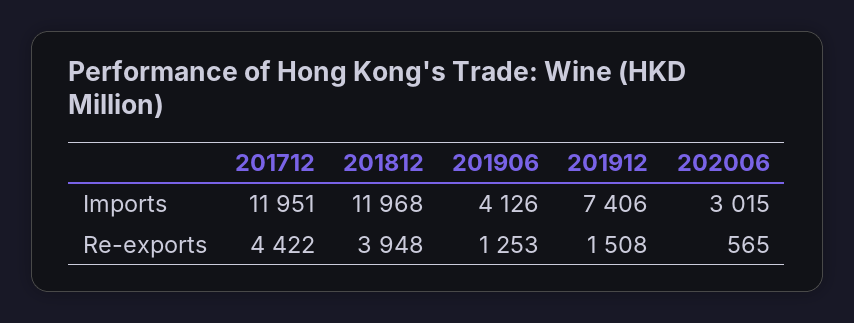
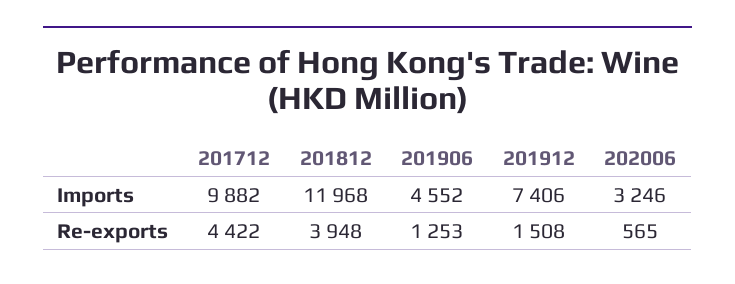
  {
    "201712": {
-     "Imports": 11951,
+     "Imports": 9882,
      "Re-exports": 4422
    },
    "201812": {
      "Imports": 11968,
      "Re-exports": 3948
    },
    "201906": {
-     "Imports": 4126,
+     "Imports": 4552,
      "Re-exports": 1253
    },
    "201912": {
      "Imports": 7406,
      "Re-exports": 1508
    },
    "202006": {
-     "Imports": 3015,
+     "Imports": 3246,
      "Re-exports": 565
    }
  }

